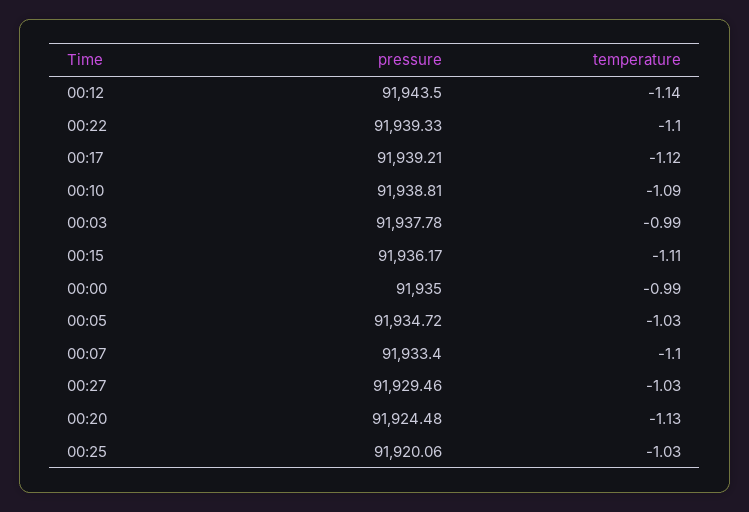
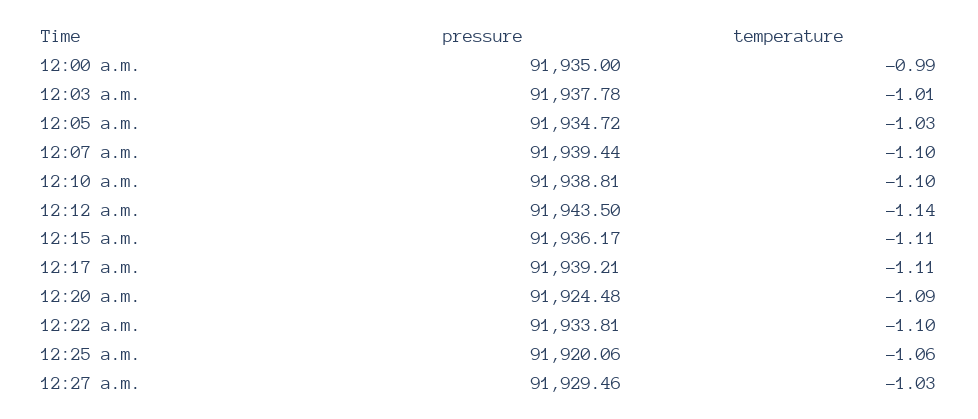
  {
    "pressure": {
      "00:12": 91943.5,
-     "00:22": 91939.33,
+     "00:22": 91933.81,
      "00:17": 91939.21,
      "00:10": 91938.81,
      "00:03": 91937.78,
      "00:15": 91936.17,
      "00:00": 91935,
      "00:05": 91934.72,
-     "00:07": 91933.4,
+     "00:07": 91939.44,
      "00:27": 91929.46,
      "00:20": 91924.48,
      "00:25": 91920.06
    },
    "temperature": {
      "00:12": -1.14,
      "00:22": -1.1,
-     "00:17": -1.12,
+     "00:17": -1.11,
-     "00:10": -1.09,
+     "00:10": -1.1,
-     "00:03": -0.99,
+     "00:03": -1.01,
      "00:15": -1.11,
      "00:00": -0.99,
      "00:05": -1.03,
      "00:07": -1.1,
      "00:27": -1.03,
-     "00:20": -1.13,
+     "00:20": -1.09,
-     "00:25": -1.03
+     "00:25": -1.06
    }
  }

